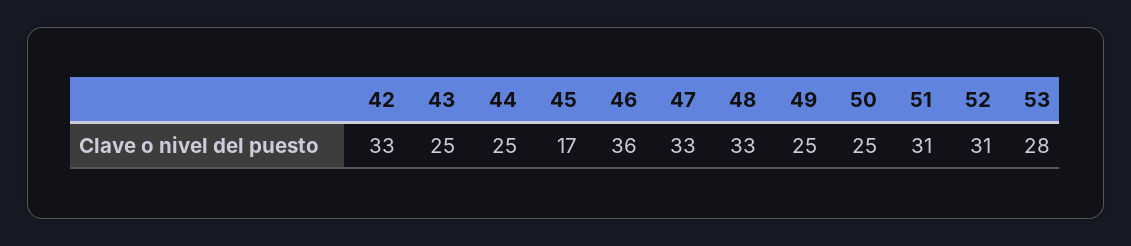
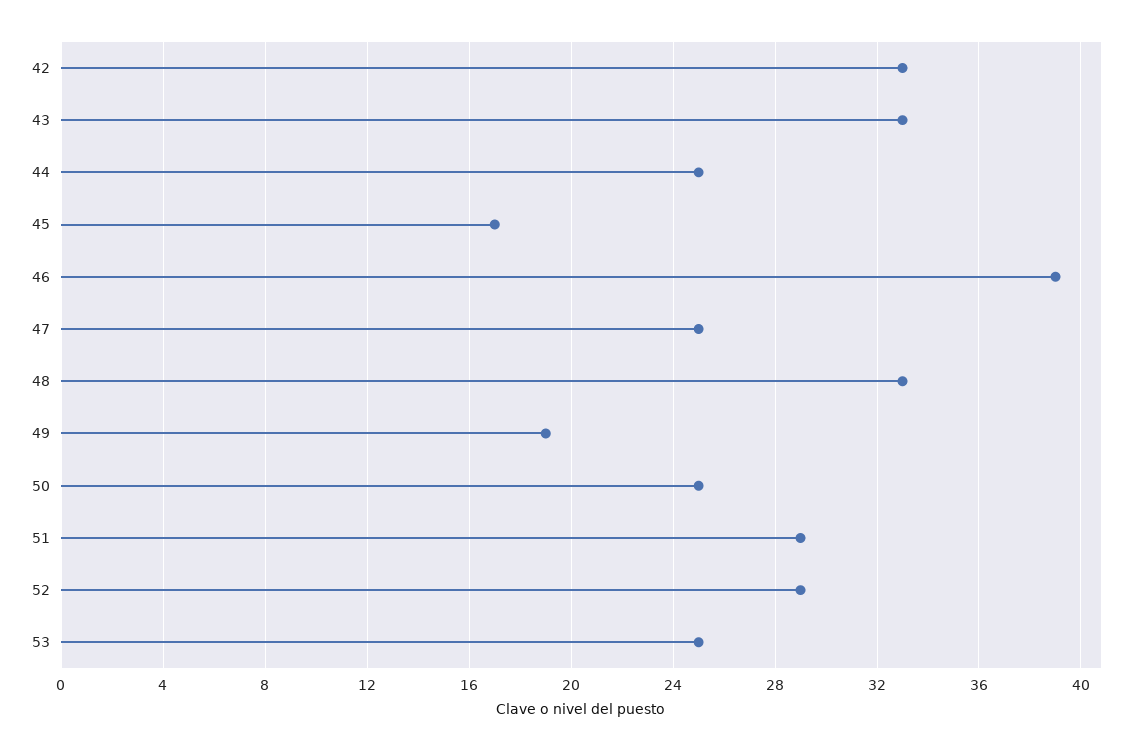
  {
    "42": 33,
-   "43": 25,
+   "43": 33,
    "44": 25,
    "45": 17,
-   "46": 36,
+   "46": 39,
-   "47": 33,
+   "47": 25,
    "48": 33,
-   "49": 25,
+   "49": 19,
    "50": 25,
-   "51": 31,
+   "51": 29,
-   "52": 31,
+   "52": 29,
-   "53": 28
+   "53": 25
  }

